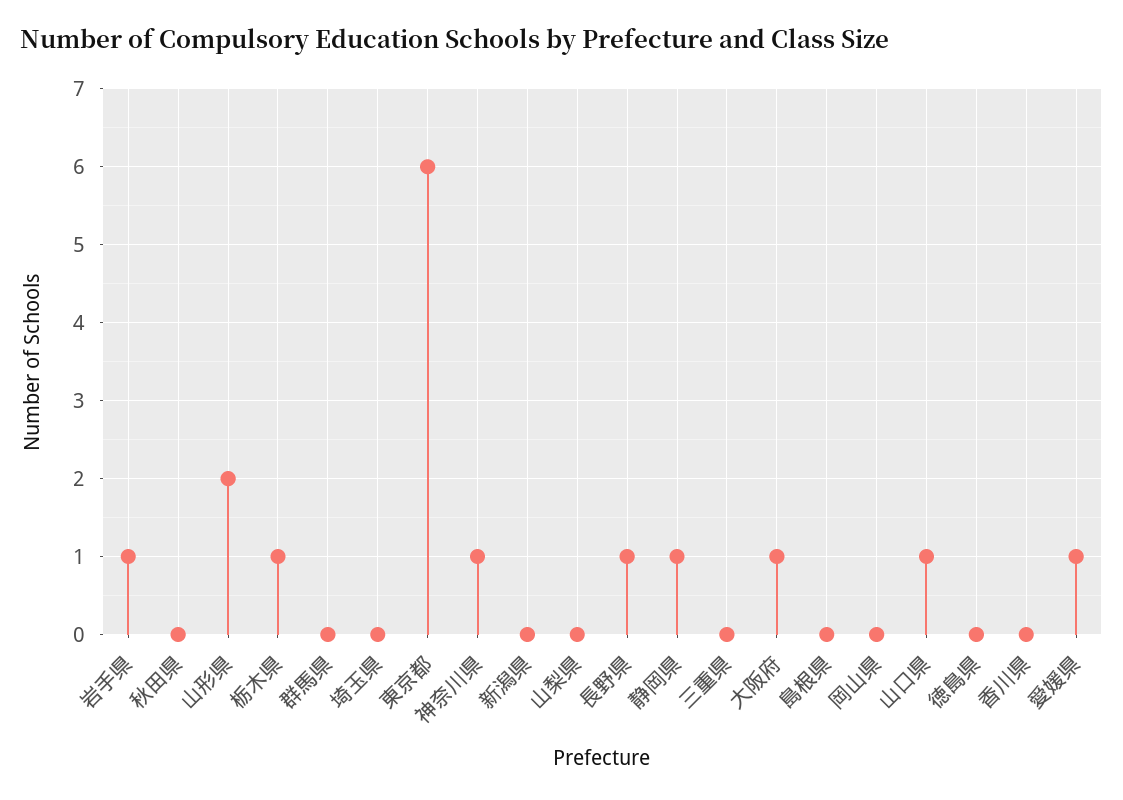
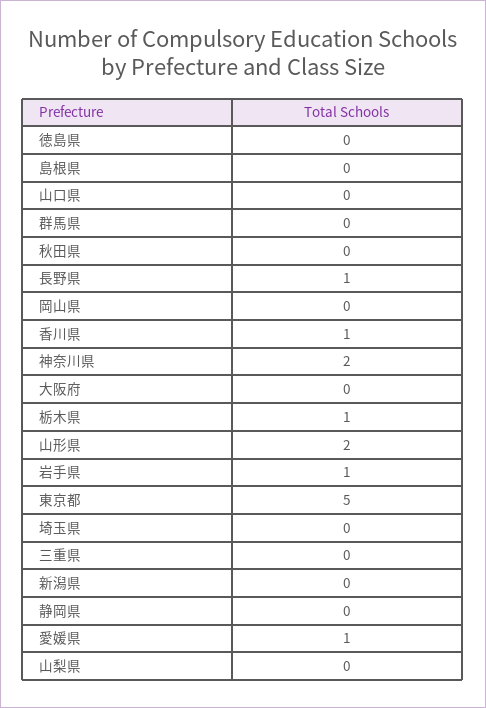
  {
    "岩手県": 1,
    "秋田県": 0,
    "山形県": 2,
    "栃木県": 1,
    "群馬県": 0,
    "埼玉県": 0,
-   "東京都": 6,
+   "東京都": 5,
-   "神奈川県": 1,
+   "神奈川県": 2,
    "新潟県": 0,
    "山梨県": 0,
    "長野県": 1,
-   "静岡県": 1,
+   "静岡県": 0,
    "三重県": 0,
-   "大阪府": 1,
+   "大阪府": 0,
    "島根県": 0,
    "岡山県": 0,
-   "山口県": 1,
+   "山口県": 0,
    "徳島県": 0,
-   "香川県": 0,
+   "香川県": 1,
    "愛媛県": 1
  }

